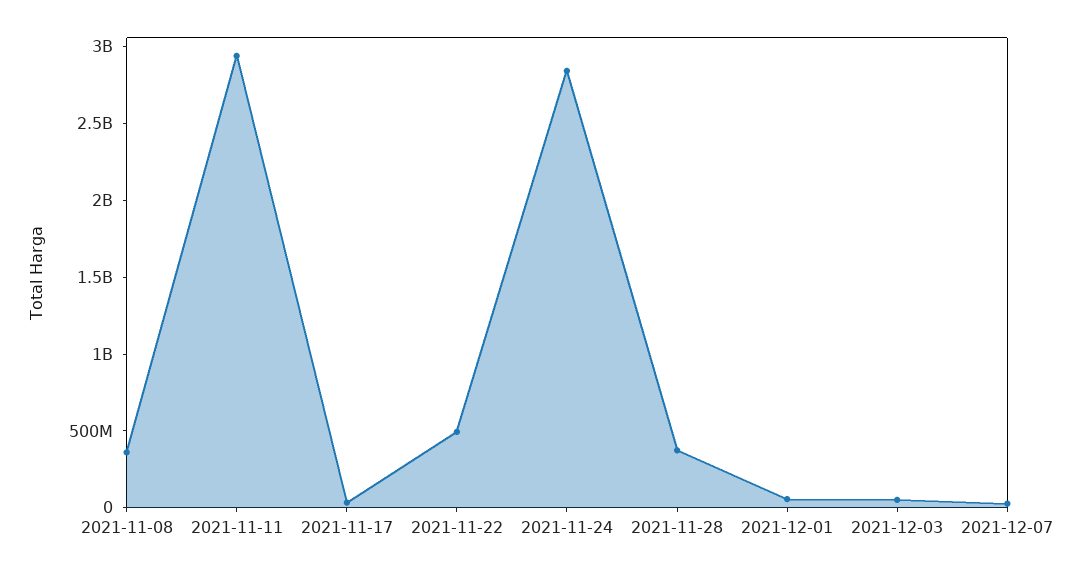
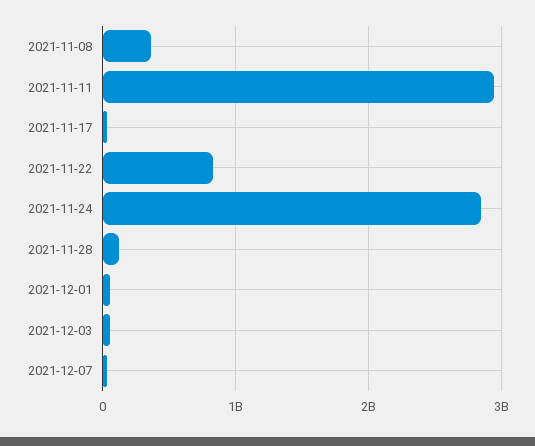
  {
    "2021-11-08": 400000000,
    "2021-11-11": 2900000000,
    "2021-11-17": 0,
-   "2021-11-22": 500000000,
+   "2021-11-22": 800000000,
    "2021-11-24": 2800000000,
-   "2021-11-28": 400000000,
+   "2021-11-28": 100000000,
    "2021-12-01": 100000000,
    "2021-12-03": 100000000,
    "2021-12-07": 0
  }

